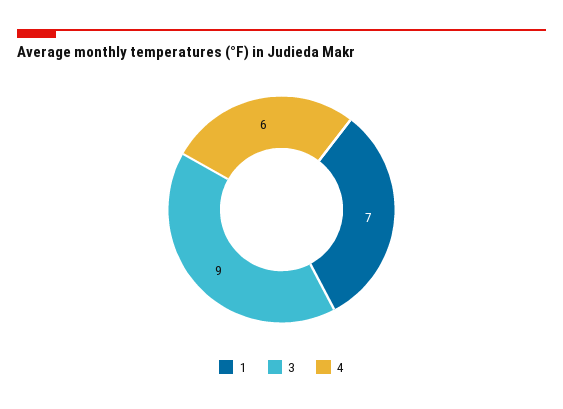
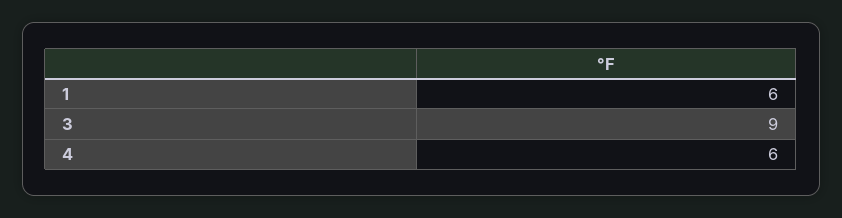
  {
-   "1": 7,
+   "1": 6,
    "3": 9,
    "4": 6
  }

